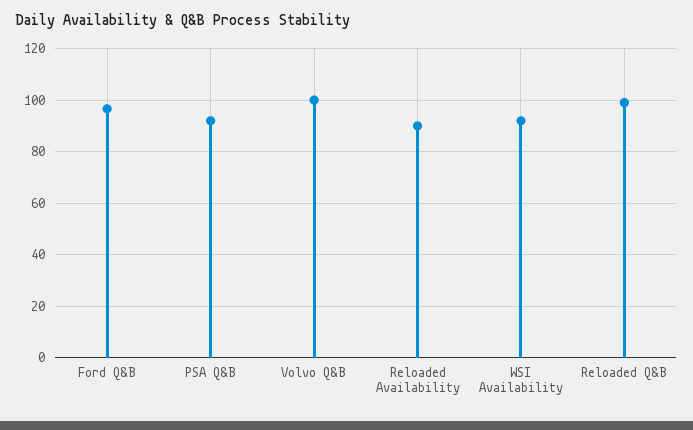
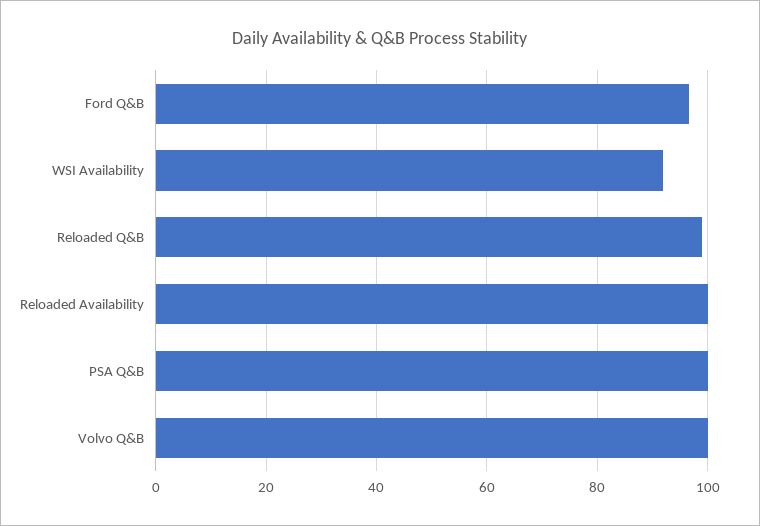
  {
    "Ford Q&B": 96,
-   "PSA Q&B": 92.5,
+   "PSA Q&B": 100,
    "Volvo Q&B": 100,
-   "Reloaded Availability": 90,
+   "Reloaded Availability": 100,
    "WSI Availability": 92,
    "Reloaded Q&B": 100
  }

